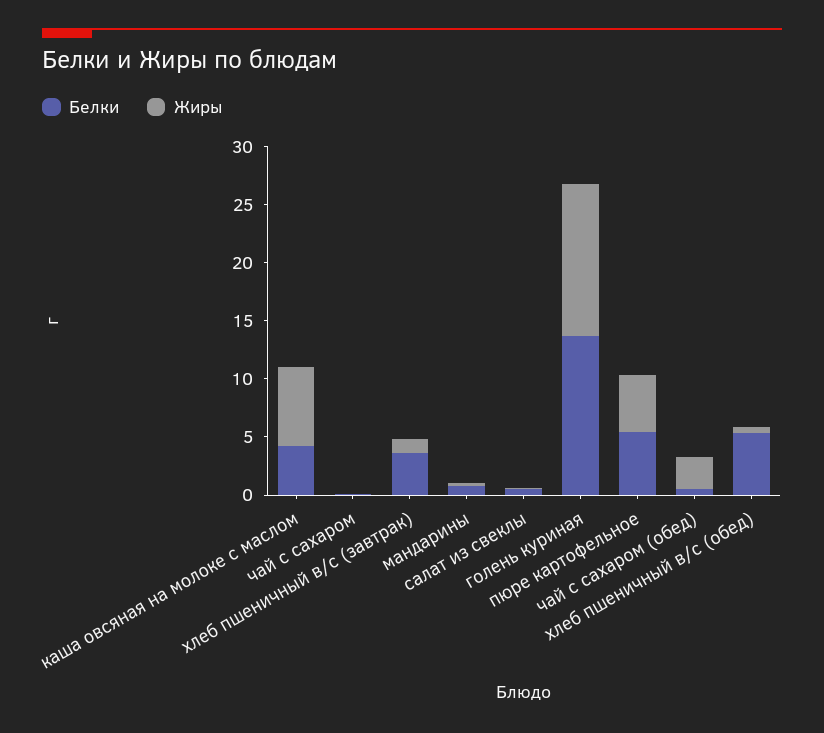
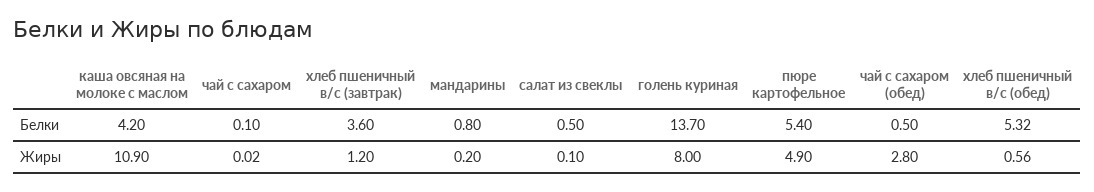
  {
    "Белки": {
      "каша овсяная на молоке с маслом": 4.2,
      "чай с сахаром": 0.1,
      "хлеб пшеничный в/с (завтрак)": 3.6,
      "мандарины": 0.8,
      "салат из свеклы": 0.5,
      "голень куриная": 13.7,
      "пюре картофельное": 5.4,
      "чай с сахаром (обед)": 0.5,
      "хлеб пшеничный в/с (обед)": 5.32
    },
    "Жиры": {
-     "каша овсяная на молоке с маслом": 7,
+     "каша овсяная на молоке с маслом": 10.9,
      "чай с сахаром": 0.02,
      "хлеб пшеничный в/с (завтрак)": 1.2,
      "мандарины": 0.2,
      "салат из свеклы": 0.1,
-     "голень куриная": 13,
+     "голень куриная": 8,
      "пюре картофельное": 4.9,
      "чай с сахаром (обед)": 2.8,
      "хлеб пшеничный в/с (обед)": 0.56
    }
  }

